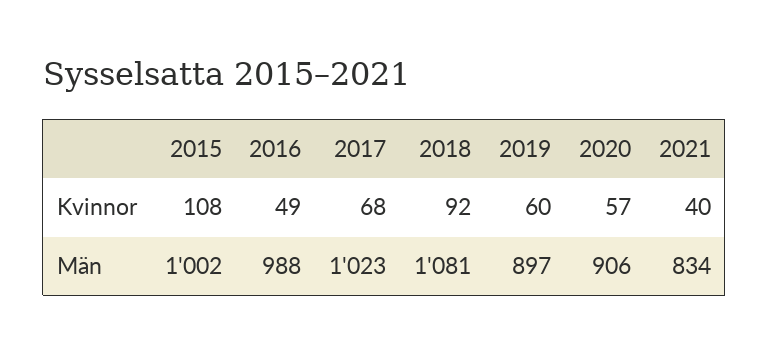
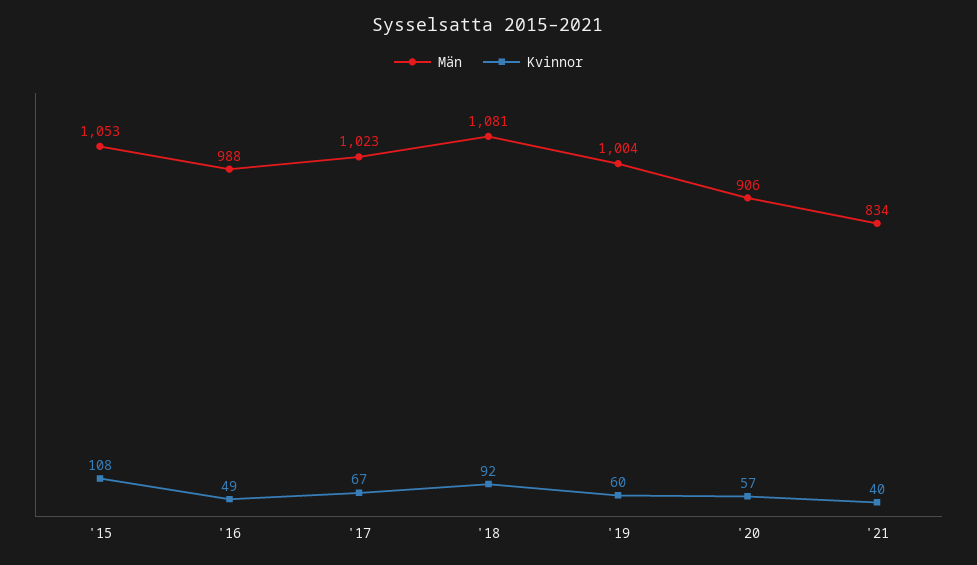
  {
    "Kvinnor": {
      "2015": 108,
      "2016": 49,
-     "2017": 68,
+     "2017": 67,
      "2018": 92,
      "2019": 60,
      "2020": 57,
      "2021": 40
    },
    "Män": {
-     "2015": 1002,
+     "2015": 1053,
      "2016": 988,
      "2017": 1023,
      "2018": 1081,
-     "2019": 897,
+     "2019": 1004,
      "2020": 906,
      "2021": 834
    }
  }

